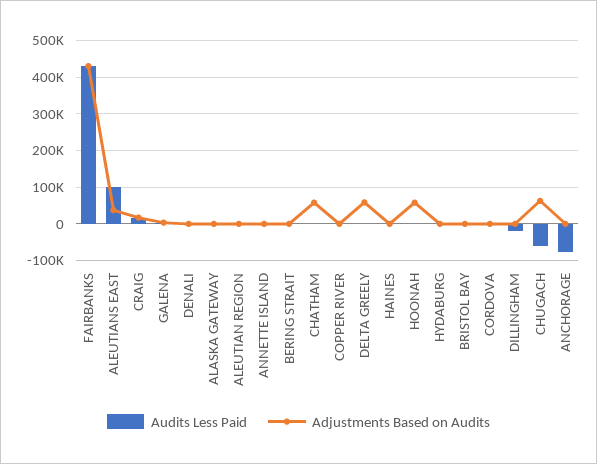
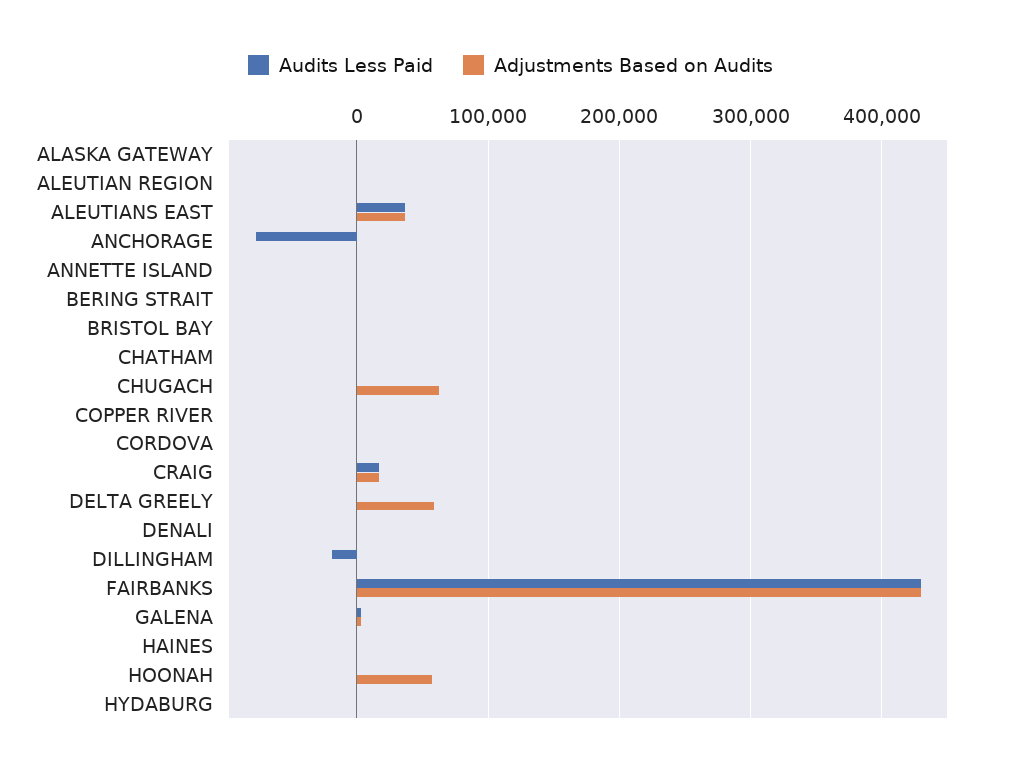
  {
    "Audits Less Paid": {
      "FAIRBANKS": 430000,
-     "ALEUTIANS EAST": 100000,
+     "ALEUTIANS EAST": 40000,
      "CRAIG": 20000,
      "GALENA": 0,
      "DENALI": 0,
      "ALASKA GATEWAY": 0,
      "ALEUTIAN REGION": 0,
      "ANNETTE ISLAND": 0,
      "BERING STRAIT": 0,
      "CHATHAM": 0,
      "COPPER RIVER": 0,
      "DELTA GREELY": 0,
      "HAINES": 0,
      "HOONAH": 0,
      "HYDABURG": 0,
      "BRISTOL BAY": 0,
      "CORDOVA": 0,
      "DILLINGHAM": -20000,
-     "CHUGACH": -60000,
+     "CHUGACH": 0,
      "ANCHORAGE": -80000
    },
    "Adjustments Based on Audits": {
      "FAIRBANKS": 430000,
      "ALEUTIANS EAST": 40000,
      "CRAIG": 20000,
      "GALENA": 0,
      "DENALI": 0,
      "ALASKA GATEWAY": 0,
      "ALEUTIAN REGION": 0,
      "ANNETTE ISLAND": 0,
      "BERING STRAIT": 0,
-     "CHATHAM": 60000,
+     "CHATHAM": 0,
      "COPPER RIVER": 0,
      "DELTA GREELY": 60000,
      "HAINES": 0,
      "HOONAH": 60000,
      "HYDABURG": 0,
      "BRISTOL BAY": 0,
      "CORDOVA": 0,
      "DILLINGHAM": 0,
      "CHUGACH": 60000,
      "ANCHORAGE": 0
    }
  }

